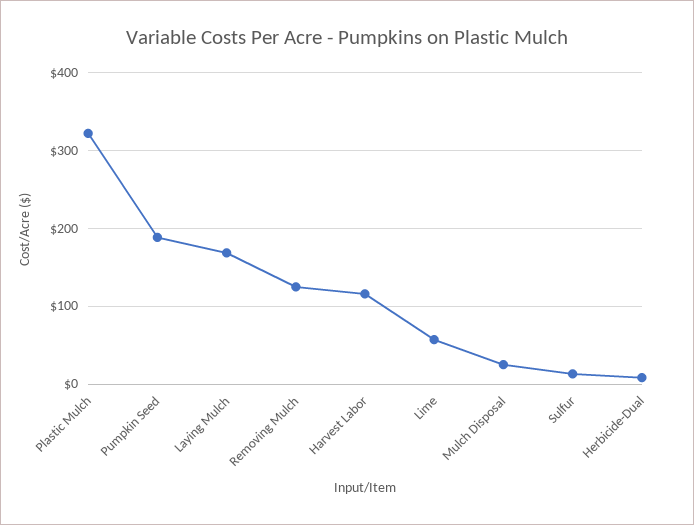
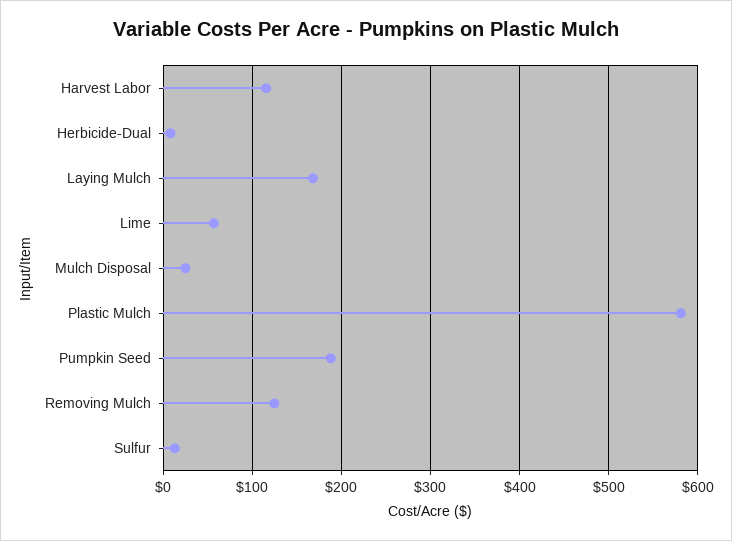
  {
-   "Plastic Mulch": 320,
+   "Plastic Mulch": 580,
    "Pumpkin Seed": 190,
    "Laying Mulch": 170,
    "Removing Mulch": 120,
    "Harvest Labor": 120,
    "Lime": 60,
    "Mulch Disposal": 30,
    "Sulfur": 10,
    "Herbicide-Dual": 10
  }

